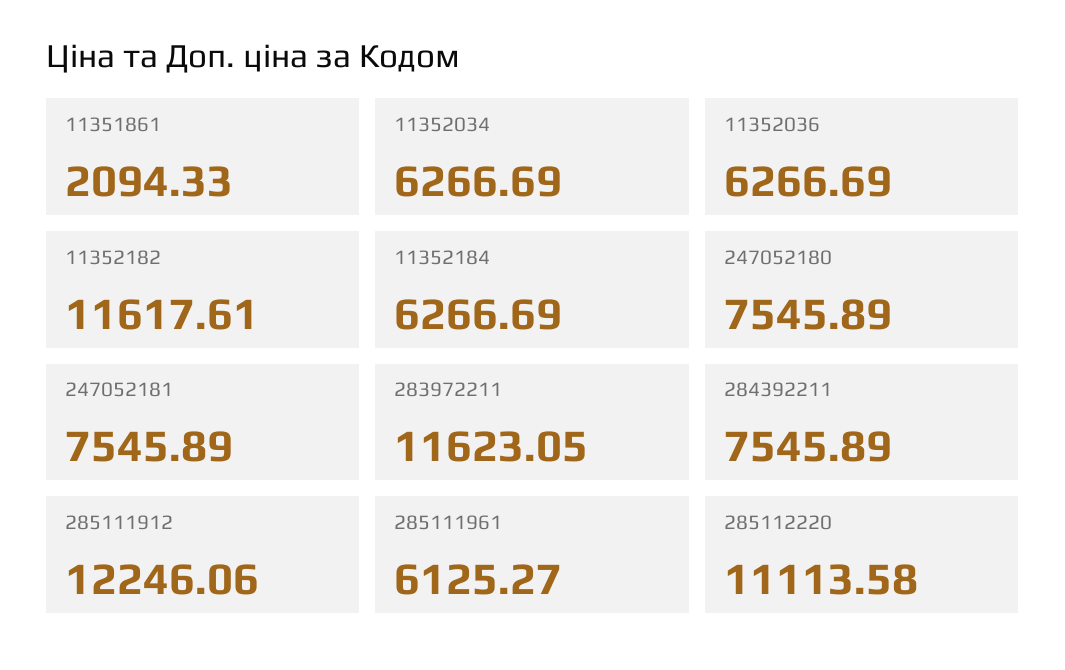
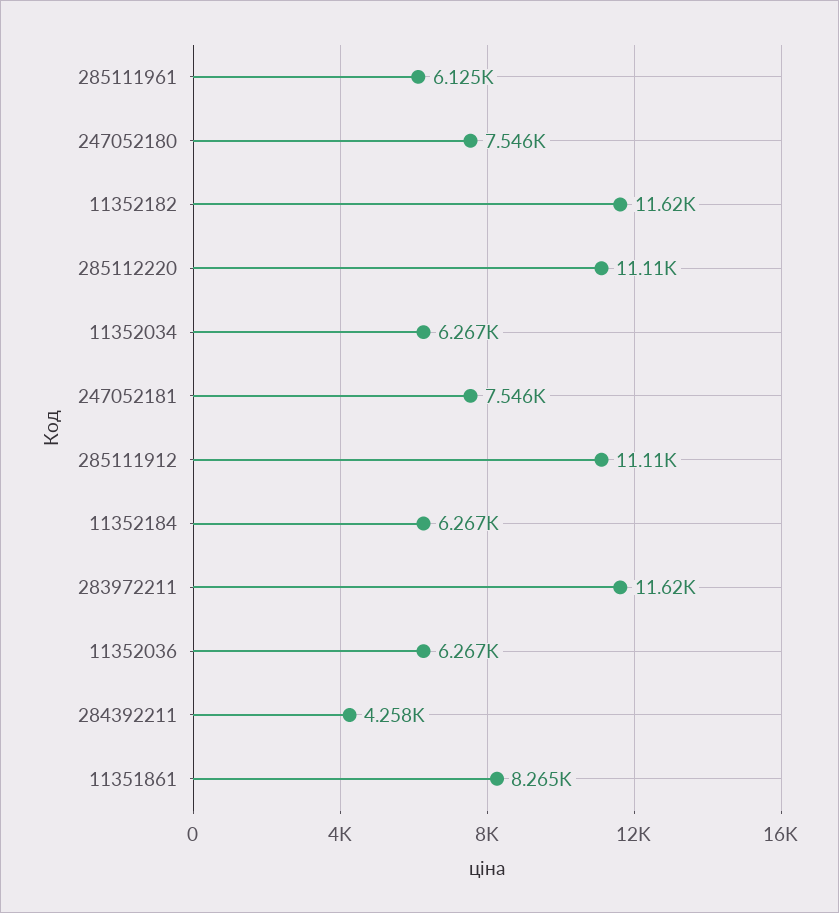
  {
-   "11351861": 2094.33,
+   "11351861": 8265,
    "11352034": 6266.69,
    "11352036": 6266.69,
    "11352182": 11617.61,
    "11352184": 6266.69,
    "247052180": 7545.89,
    "247052181": 7545.89,
    "283972211": 11623.05,
-   "284392211": 7545.89,
+   "284392211": 4258,
-   "285111912": 12246.06,
+   "285111912": 11110,
    "285111961": 6125.27,
    "285112220": 11113.58
  }

